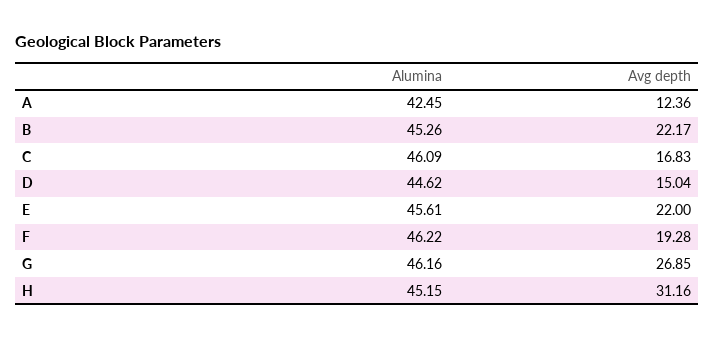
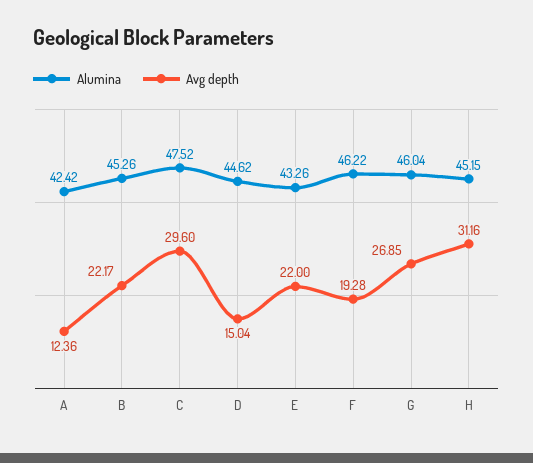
  {
    "Alumina": {
-     "A": 42.45,
+     "A": 42.42,
      "B": 45.26,
-     "C": 46.09,
+     "C": 47.52,
      "D": 44.62,
-     "E": 45.61,
+     "E": 43.26,
      "F": 46.22,
-     "G": 46.16,
+     "G": 46.04,
      "H": 45.15
    },
    "Avg depth": {
      "A": 12.36,
      "B": 22.17,
-     "C": 16.83,
+     "C": 29.6,
      "D": 15.04,
      "E": 22,
      "F": 19.28,
      "G": 26.85,
      "H": 31.16
    }
  }

